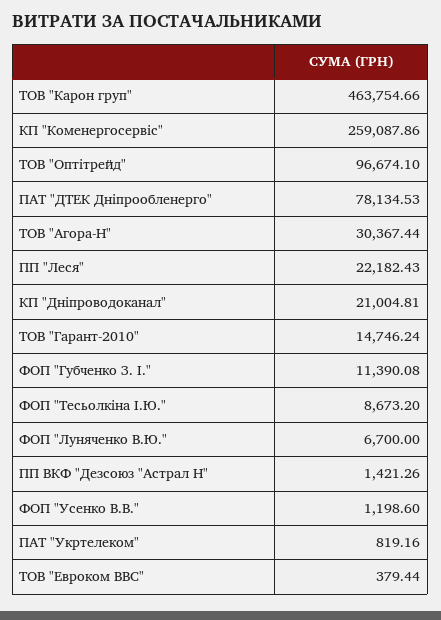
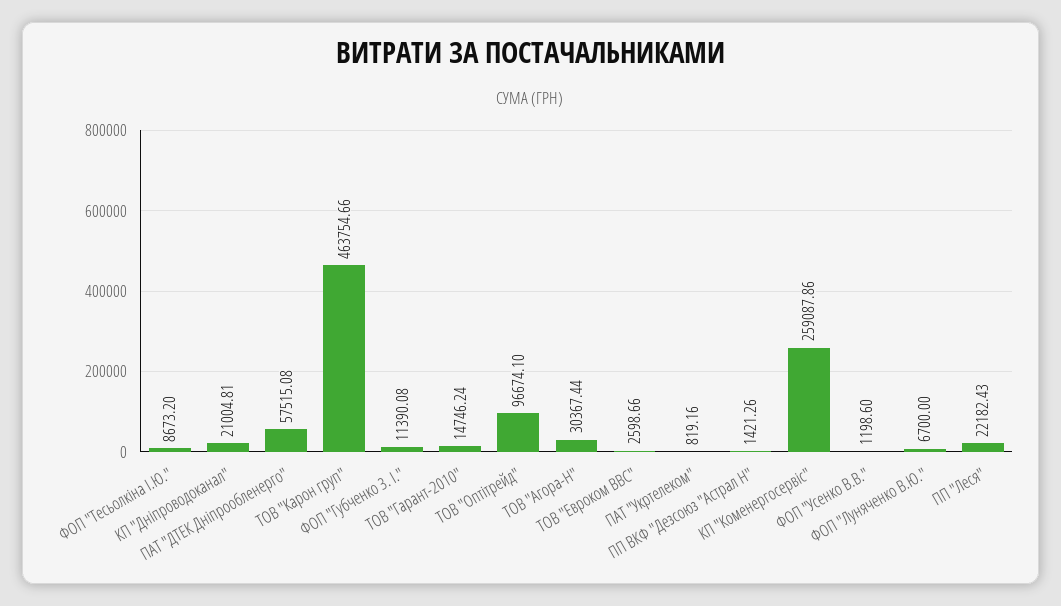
  {
    "ТОВ \"Карон груп\"": 463754.66,
    "КП \"Коменергосервіс\"": 259087.86,
    "ТОВ \"Оптітрейд\"": 96674.1,
-   "ПАТ \"ДТЕК Дніпрообленерго\"": 78134.53,
+   "ПАТ \"ДТЕК Дніпрообленерго\"": 57515.08,
    "ТОВ \"Агора-Н\"": 30367.44,
    "ПП \"Леся\"": 22182.43,
    "КП \"Дніпроводоканал\"": 21004.81,
    "ТОВ \"Гарант-2010\"": 14746.24,
    "ФОП \"Губченко З. І.\"": 11390.08,
    "ФОП \"Тесьолкіна І.Ю.\"": 8673.2,
    "ФОП \"Луняченко В.Ю.\"": 6700,
    "ПП ВКФ \"Дезсоюз \"Астрал Н\"": 1421.26,
    "ФОП \"Усенко В.В.\"": 1198.6,
    "ПАТ \"Укртелеком\"": 819.16,
-   "ТОВ \"Евроком ВВС\"": 379.44
+   "ТОВ \"Евроком ВВС\"": 2598.66
  }

